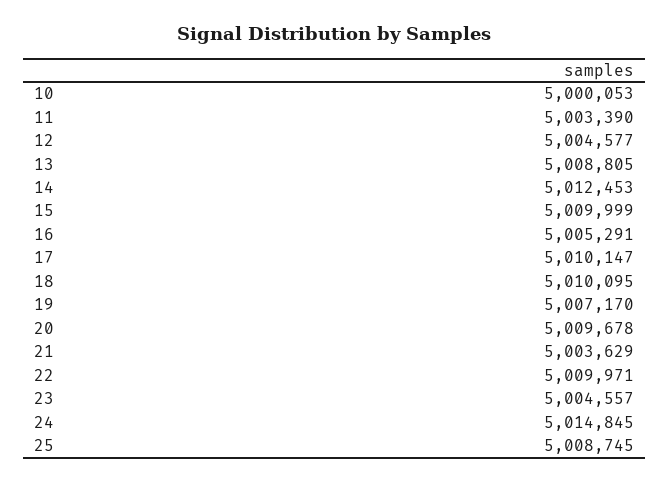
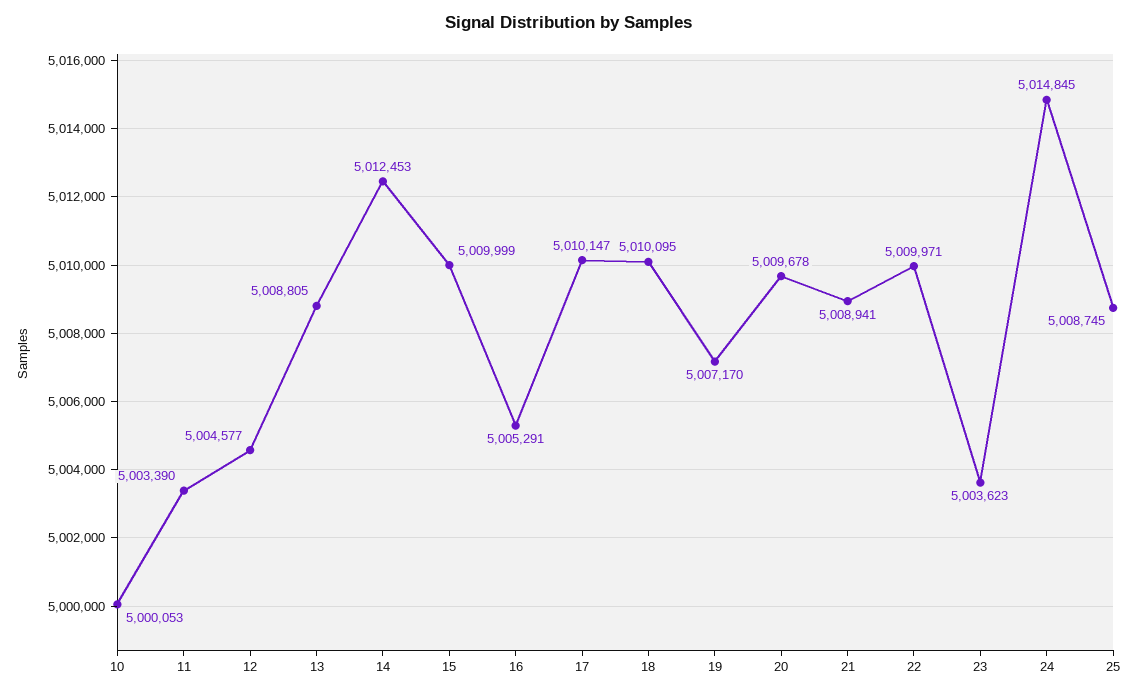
  {
    "10": 5000053,
    "11": 5003390,
    "12": 5004577,
    "13": 5008805,
    "14": 5012453,
    "15": 5009999,
    "16": 5005291,
    "17": 5010147,
    "18": 5010095,
    "19": 5007170,
    "20": 5009678,
-   "21": 5003629,
+   "21": 5008941,
    "22": 5009971,
-   "23": 5004557,
+   "23": 5003623,
    "24": 5014845,
    "25": 5008745
  }

